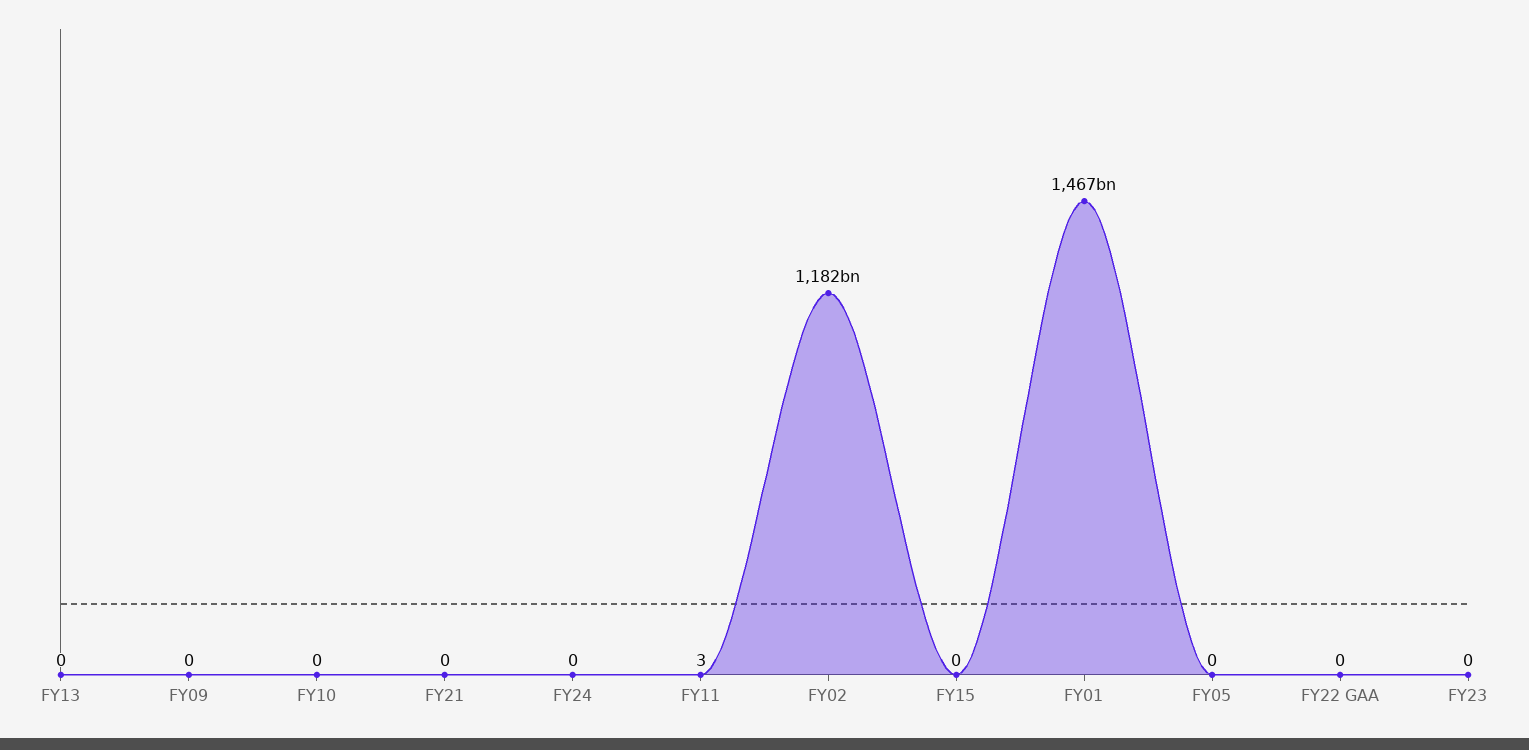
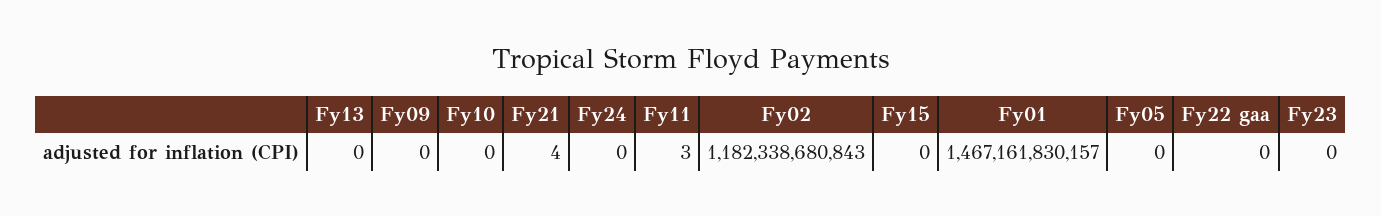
  {
    "FY13": 0,
    "FY09": 0,
    "FY10": 0,
-   "FY21": 0,
+   "FY21": 4,
    "FY24": 0,
    "FY11": 3,
    "FY02": 1182338680843,
    "FY15": 0,
    "FY01": 1467161830157,
    "FY05": 0,
    "FY22 GAA": 0,
    "FY23": 0
  }

